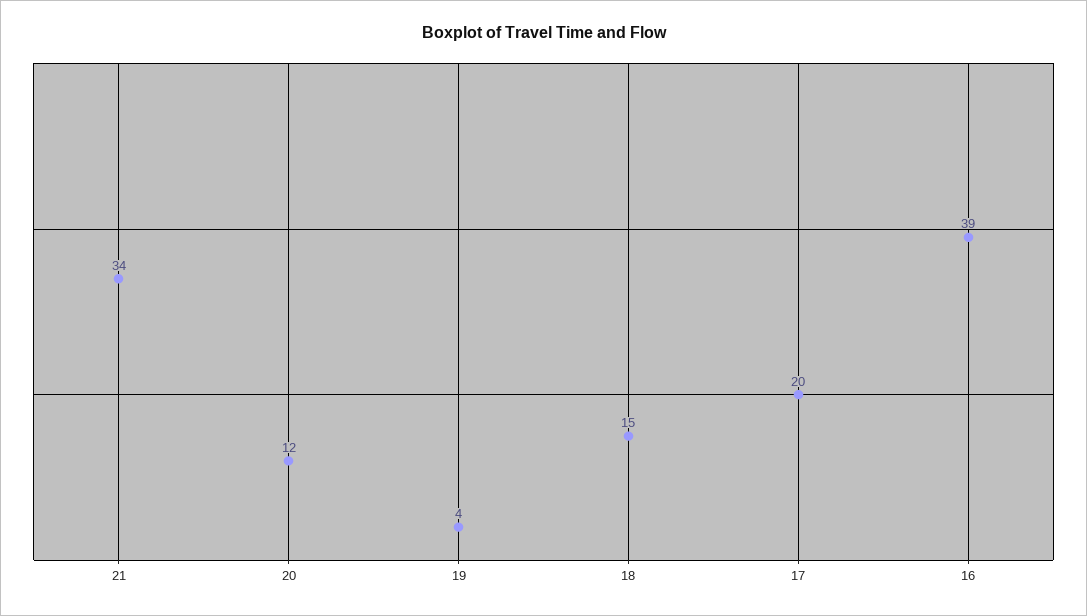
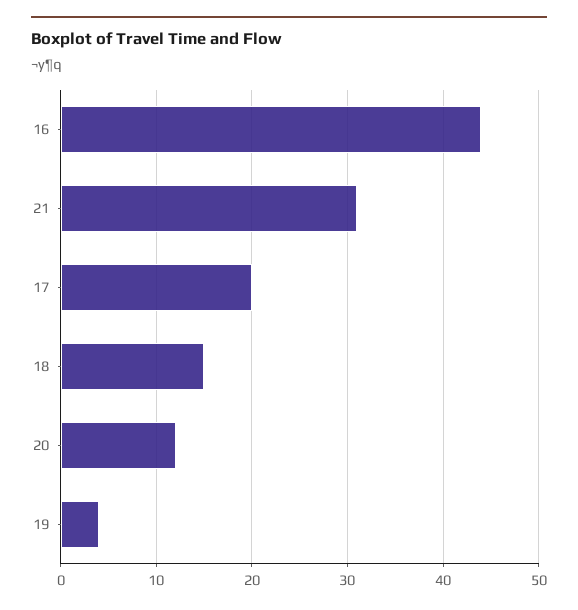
  {
-   "21": 34,
+   "21": 31,
    "20": 12,
    "19": 4,
    "18": 15,
    "17": 20,
-   "16": 39
+   "16": 44
  }

